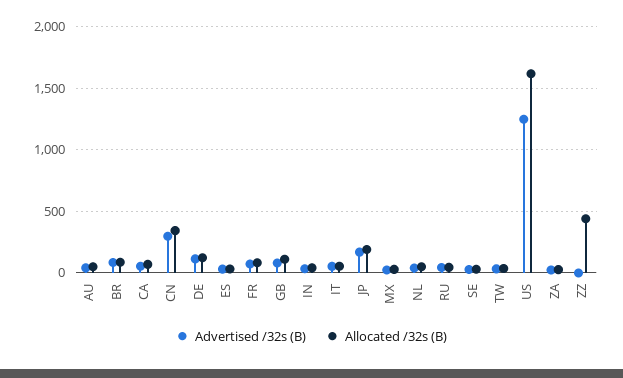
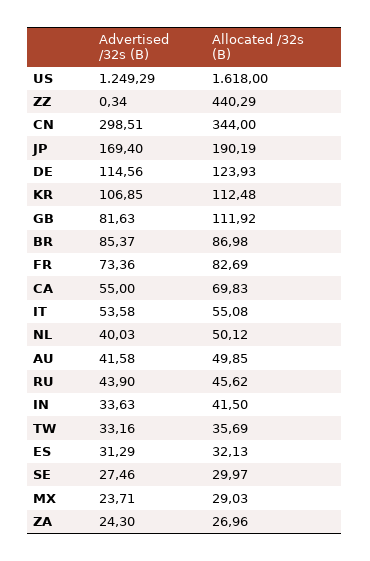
  {
    "Advertised /32s (B)": {
      "AU": 41.58,
      "BR": 85.37,
      "CA": 55,
      "CN": 298.51,
      "DE": 114.56,
      "ES": 31.29,
      "FR": 73.36,
      "GB": 81.63,
      "IN": 33.63,
      "IT": 53.58,
      "JP": 169.4,
      "MX": 23.71,
      "NL": 40.03,
      "RU": 43.9,
      "SE": 27.46,
      "TW": 33.16,
      "US": 1249.29,
      "ZA": 24.3,
-     "ZZ": 0.34
+     "ZZ": 0.34,
+     "KR": 106.85
    },
    "Allocated /32s (B)": {
      "AU": 49.85,
      "BR": 86.98,
      "CA": 69.83,
      "CN": 344,
      "DE": 123.93,
      "ES": 32.13,
      "FR": 82.69,
      "GB": 111.92,
      "IN": 41.5,
      "IT": 55.08,
      "JP": 190.19,
      "MX": 29.03,
      "NL": 50.12,
      "RU": 45.62,
      "SE": 29.97,
      "TW": 35.69,
      "US": 1618,
      "ZA": 26.96,
-     "ZZ": 440.29
+     "ZZ": 440.29,
+     "KR": 112.48
    }
  }

